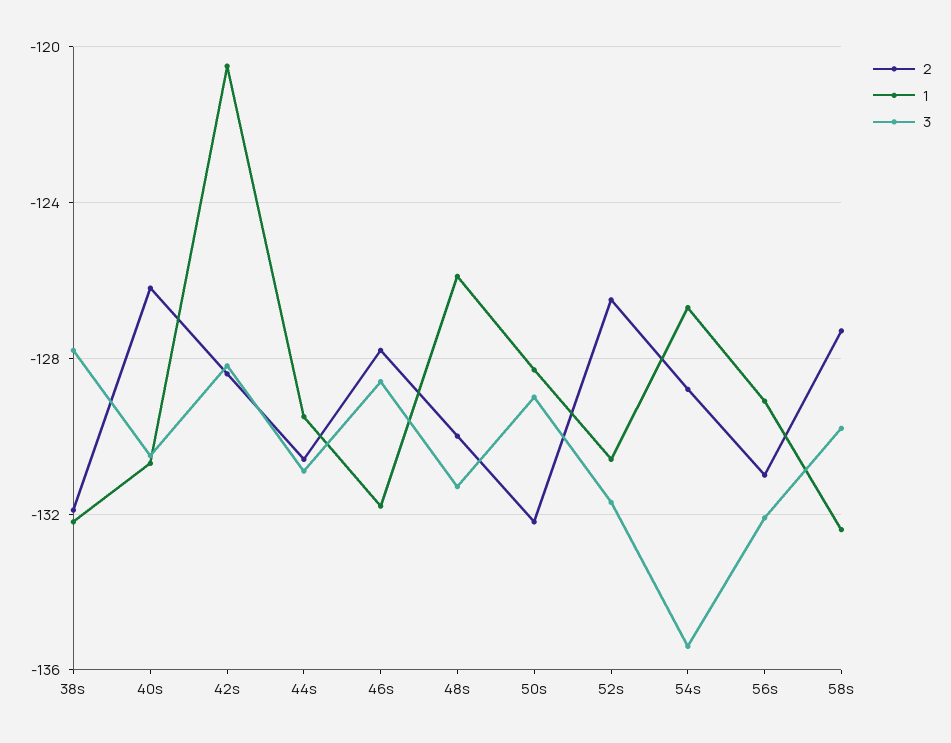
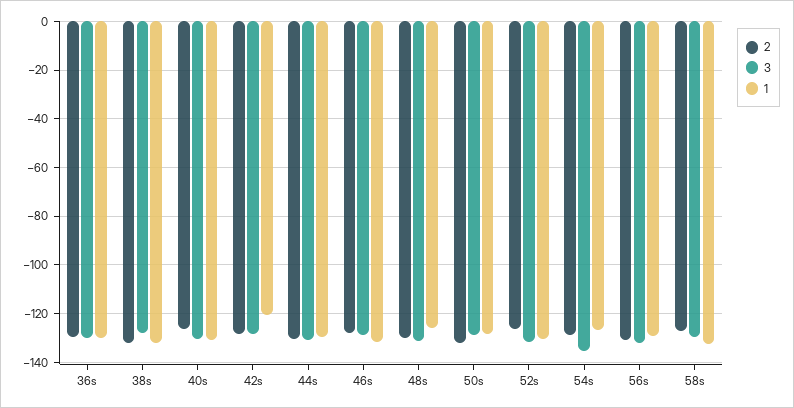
  {
    "2": {
      "38s": -132,
      "40s": -126,
      "42s": -128.5,
      "44s": -130.5,
      "46s": -128,
      "48s": -130,
      "50s": -132,
      "52s": -126.5,
      "54s": -129,
      "56s": -131,
-     "58s": -127.5
+     "58s": -127.5,
+     "36s": -130
    },
    "1": {
      "38s": -132,
      "40s": -130.5,
      "42s": -120.5,
      "44s": -129.5,
      "46s": -132,
      "48s": -126,
      "50s": -128.5,
      "52s": -130.5,
      "54s": -126.5,
      "56s": -129,
-     "58s": -132.5
+     "58s": -132.5,
+     "36s": -130
    },
    "3": {
      "38s": -128,
      "40s": -130.5,
      "42s": -128,
      "44s": -131,
      "46s": -128.5,
      "48s": -131.5,
      "50s": -129,
      "52s": -131.5,
      "54s": -135.5,
      "56s": -132,
-     "58s": -130
+     "58s": -130,
+     "36s": -130
    }
  }

